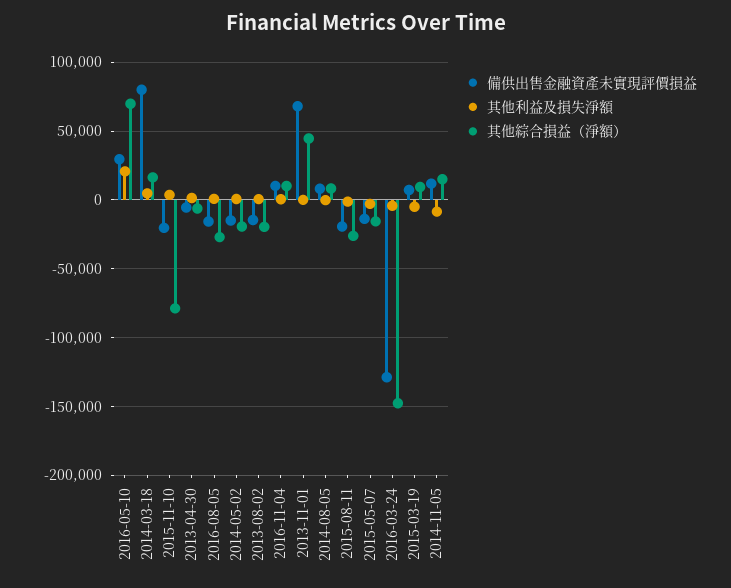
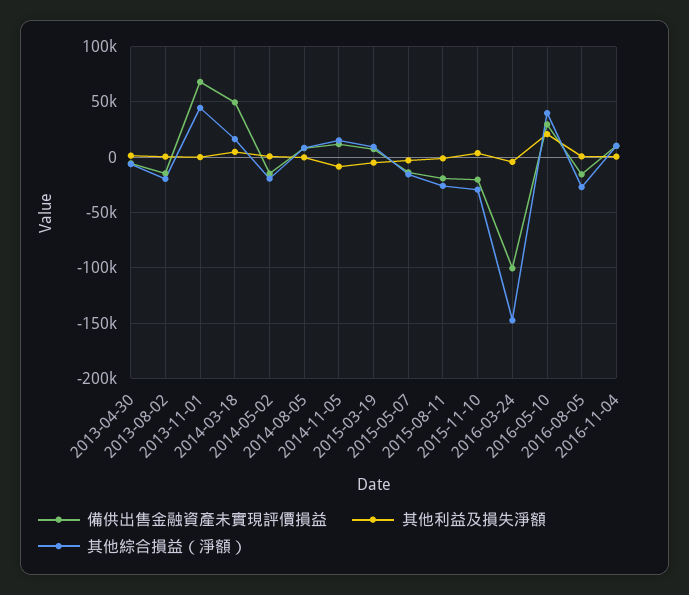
  {
    "備供出售金融資產未實現評價損益": {
      "2016-05-10": 30000,
-     "2014-03-18": 80000,
+     "2014-03-18": 50000,
      "2015-11-10": -20000,
      "2013-04-30": -5000,
      "2016-08-05": -15000,
      "2014-05-02": -15000,
      "2013-08-02": -15000,
      "2016-11-04": 10000,
      "2013-11-01": 70000,
      "2014-08-05": 10000,
      "2015-08-11": -20000,
      "2015-05-07": -15000,
-     "2016-03-24": -130000,
+     "2016-03-24": -100000,
      "2015-03-19": 5000,
      "2014-11-05": 10000
    },
    "其他利益及損失淨額": {
      "2016-05-10": 20000,
      "2014-03-18": 5000,
      "2015-11-10": 5000,
      "2013-04-30": 0,
      "2016-08-05": 0,
      "2014-05-02": 0,
      "2013-08-02": 0,
      "2016-11-04": 0,
      "2013-11-01": 0,
      "2014-08-05": 0,
      "2015-08-11": 0,
      "2015-05-07": -5000,
      "2016-03-24": -5000,
      "2015-03-19": -5000,
      "2014-11-05": -10000
    },
    "其他綜合損益（淨額）": {
-     "2016-05-10": 70000,
+     "2016-05-10": 40000,
      "2014-03-18": 15000,
-     "2015-11-10": -80000,
+     "2015-11-10": -30000,
      "2013-04-30": -5000,
      "2016-08-05": -25000,
      "2014-05-02": -20000,
      "2013-08-02": -20000,
      "2016-11-04": 10000,
      "2013-11-01": 45000,
      "2014-08-05": 10000,
      "2015-08-11": -25000,
      "2015-05-07": -15000,
      "2016-03-24": -150000,
      "2015-03-19": 10000,
      "2014-11-05": 15000
    }
  }

